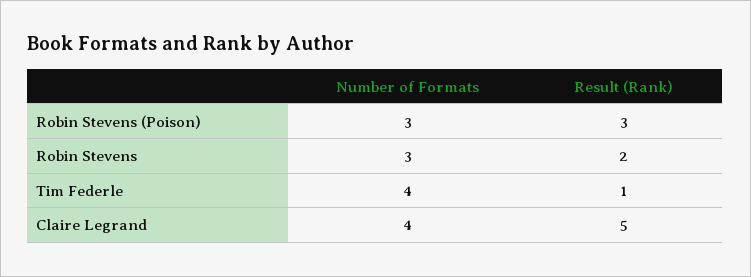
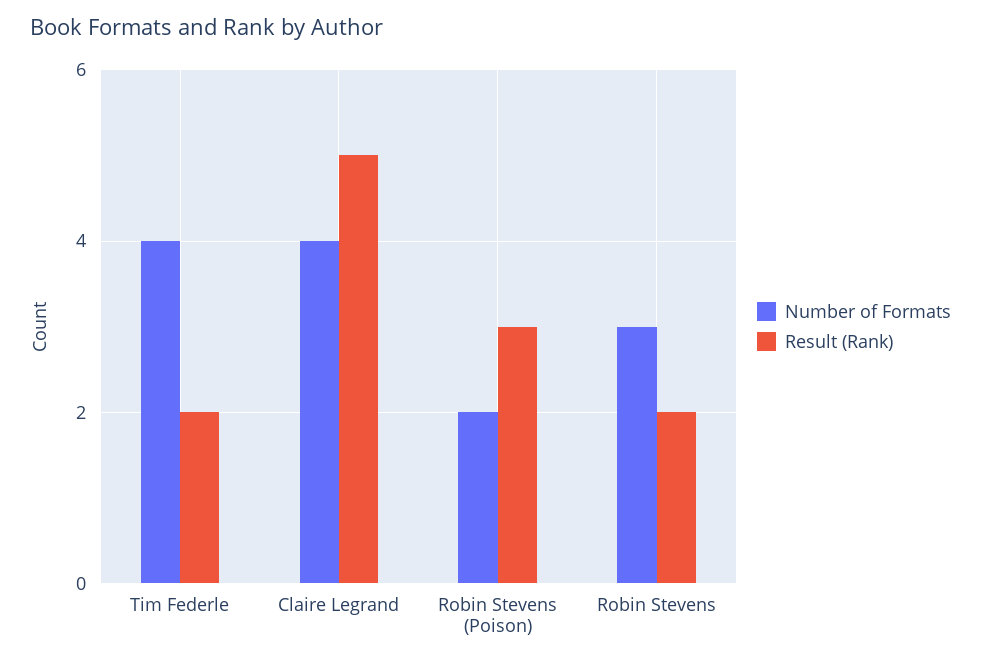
  {
    "Number of Formats": {
-     "Robin Stevens (Poison)": 3,
+     "Robin Stevens (Poison)": 2,
      "Robin Stevens": 3,
      "Tim Federle": 4,
      "Claire Legrand": 4
    },
    "Result (Rank)": {
      "Robin Stevens (Poison)": 3,
      "Robin Stevens": 2,
-     "Tim Federle": 1,
+     "Tim Federle": 2,
      "Claire Legrand": 5
    }
  }

